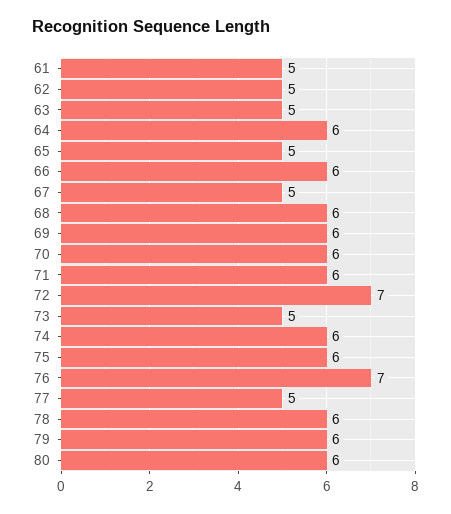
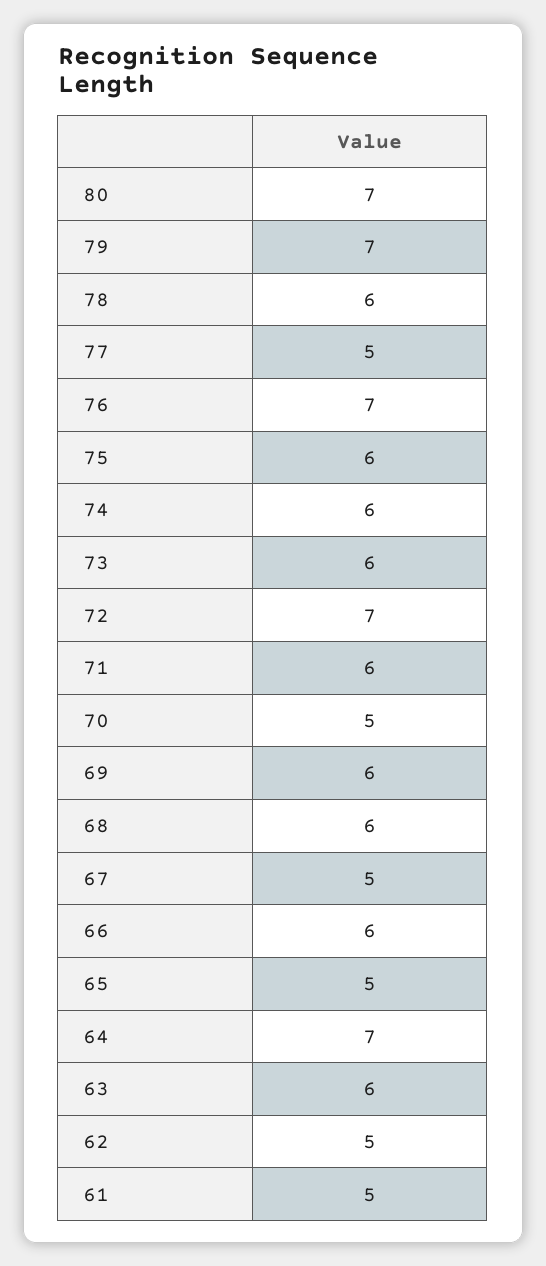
  {
    "61": 5,
    "62": 5,
-   "63": 5,
+   "63": 6,
-   "64": 6,
+   "64": 7,
    "65": 5,
    "66": 6,
    "67": 5,
    "68": 6,
    "69": 6,
-   "70": 6,
+   "70": 5,
    "71": 6,
    "72": 7,
-   "73": 5,
+   "73": 6,
    "74": 6,
    "75": 6,
    "76": 7,
    "77": 5,
    "78": 6,
-   "79": 6,
+   "79": 7,
-   "80": 6
+   "80": 7
  }

